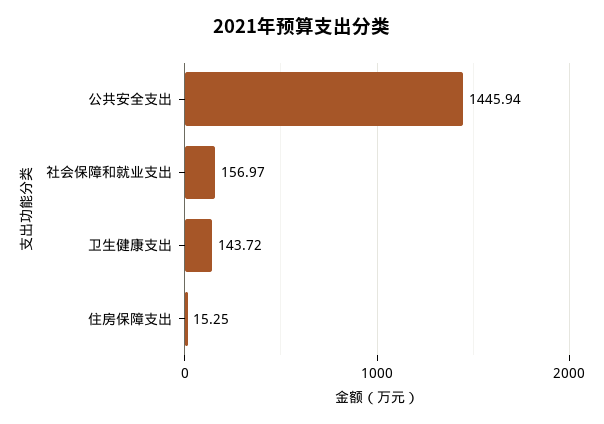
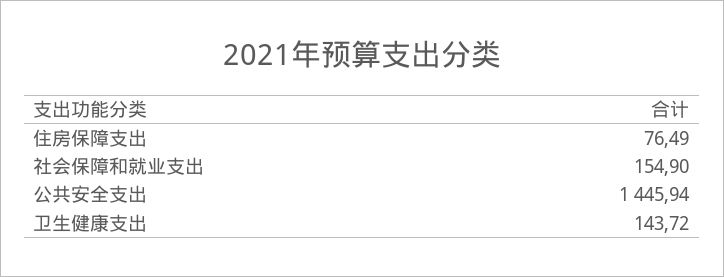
  {
    "公共安全支出": 1445.94,
-   "社会保障和就业支出": 156.97,
+   "社会保障和就业支出": 154.9,
    "卫生健康支出": 143.72,
-   "住房保障支出": 15.25
+   "住房保障支出": 76.49
  }

